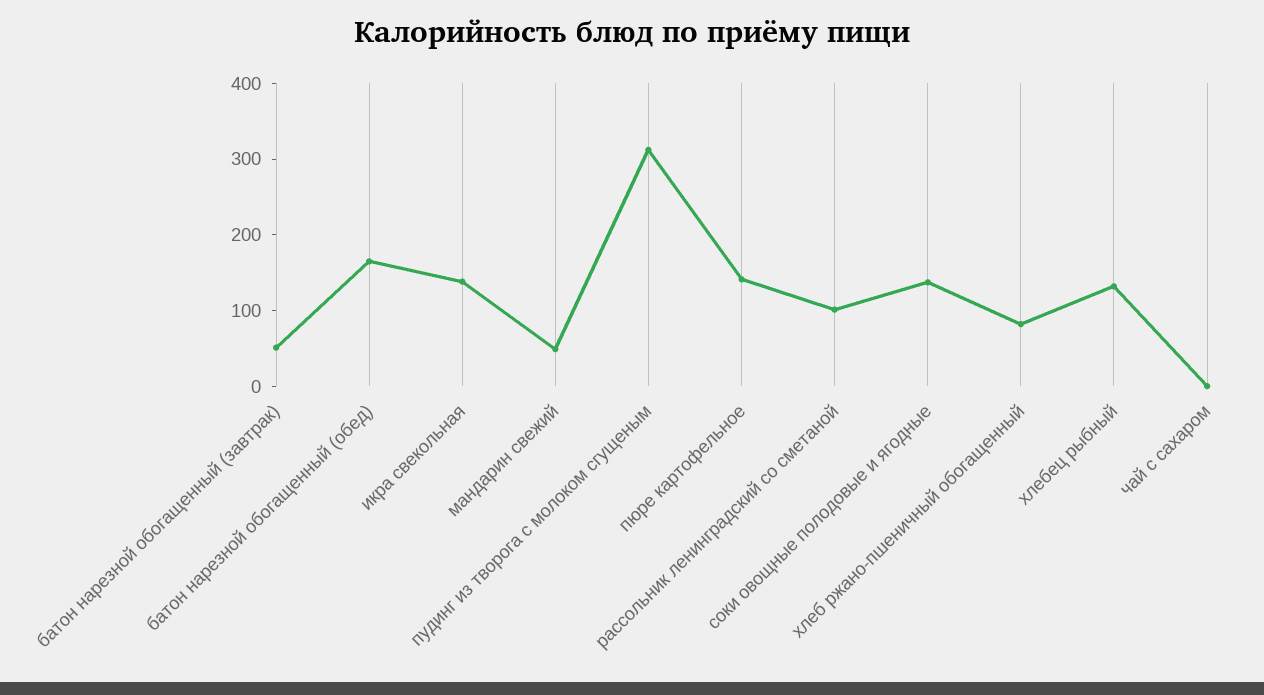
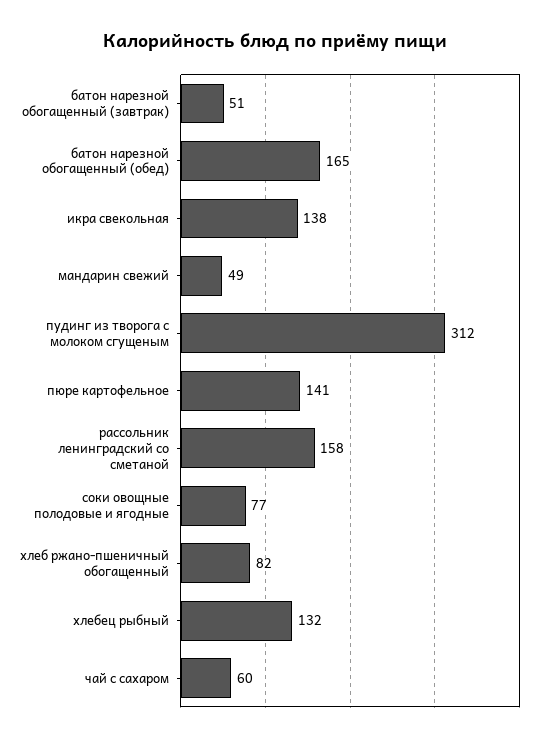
  {
    "батон нарезной обогащенный (завтрак)": 51,
    "батон нарезной обогащенный (обед)": 165,
    "икра свекольная": 138,
    "мандарин свежий": 49,
    "пудинг из творога с молоком сгущеным": 312,
    "пюре картофельное": 141,
-   "рассольник ленинградский со сметаной": 100,
+   "рассольник ленинградский со сметаной": 158,
-   "соки овощные полодовые и ягодные": 140,
+   "соки овощные полодовые и ягодные": 77,
    "хлеб ржано-пшеничный обогащенный": 82,
    "хлебец рыбный": 132,
-   "чай с сахаром": 0
+   "чай с сахаром": 60
  }

